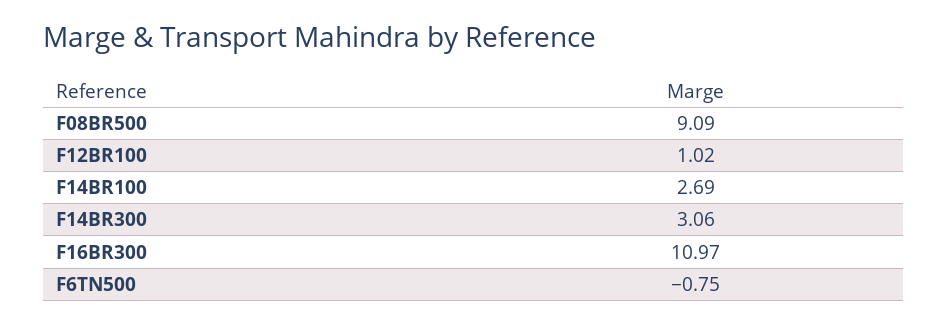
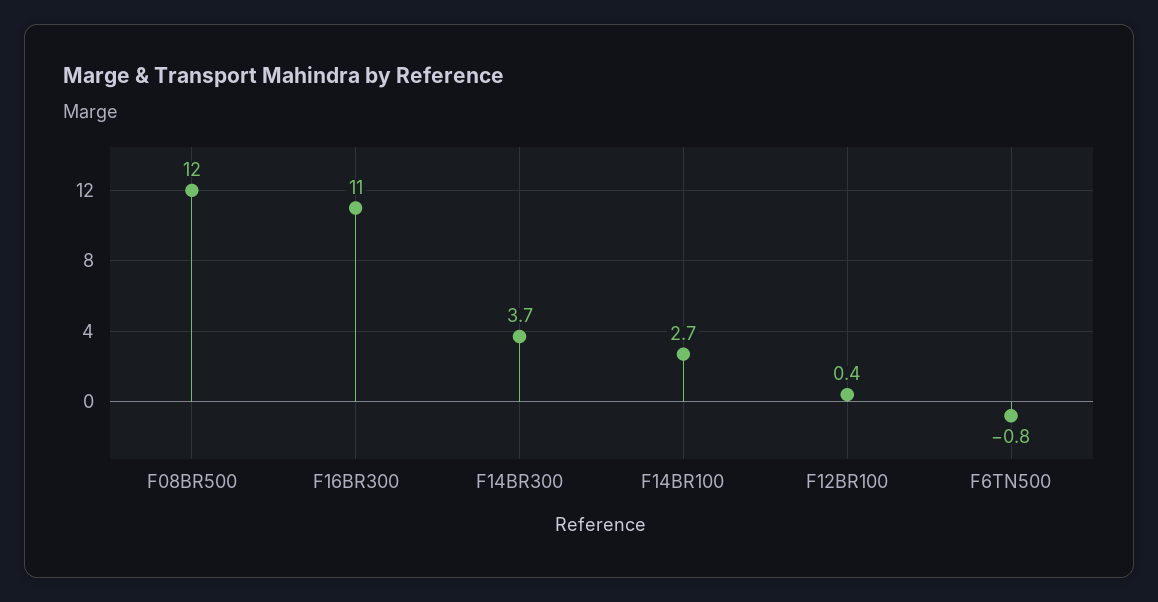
  {
-   "F08BR500": 9.09,
+   "F08BR500": 12,
-   "F12BR100": 1.02,
+   "F12BR100": 0.4,
    "F14BR100": 2.69,
-   "F14BR300": 3.06,
+   "F14BR300": 3.7,
    "F16BR300": 10.97,
    "F6TN500": -0.75
  }

